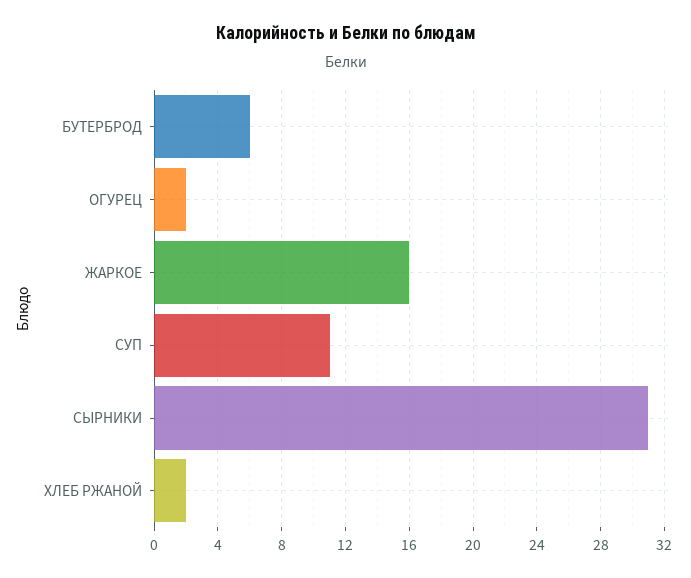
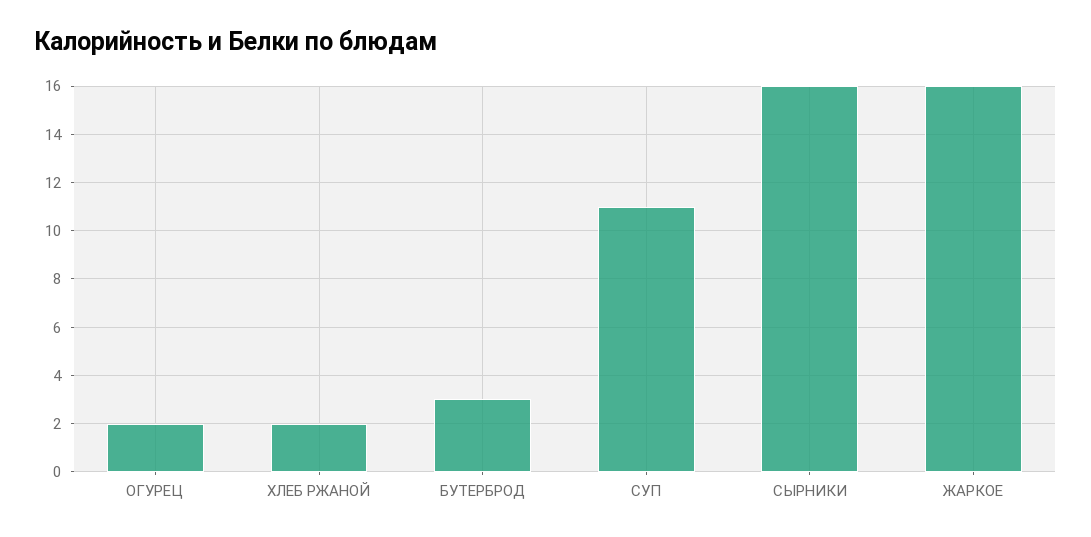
  {
-   "БУТЕРБРОД": 6,
+   "БУТЕРБРОД": 3,
    "ОГУРЕЦ": 2,
    "ЖАРКОЕ": 16,
    "СУП": 11,
-   "СЫРНИКИ": 31,
+   "СЫРНИКИ": 16,
    "ХЛЕБ РЖАНОЙ": 2
  }

